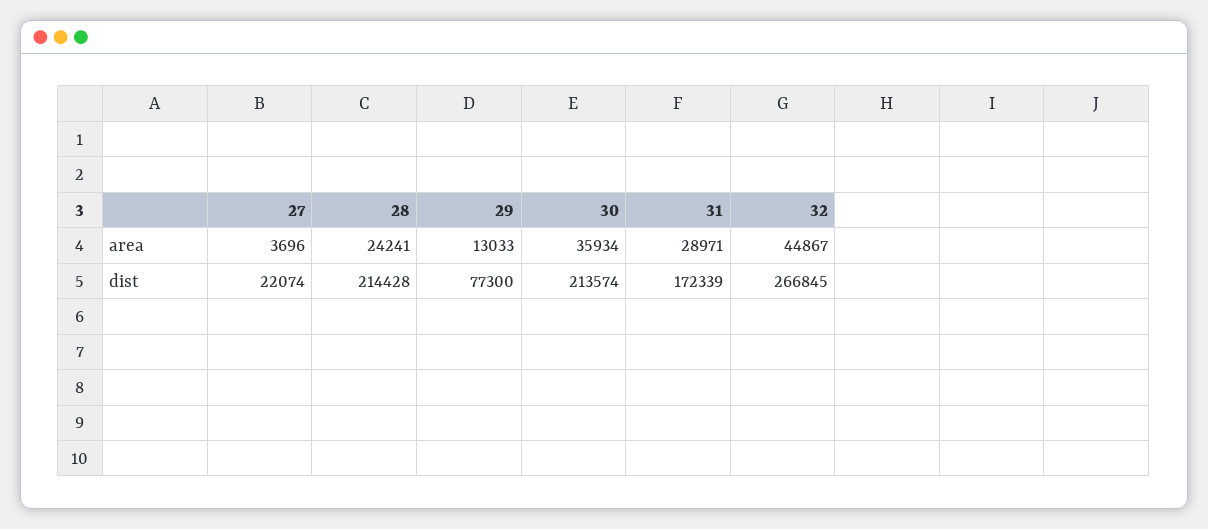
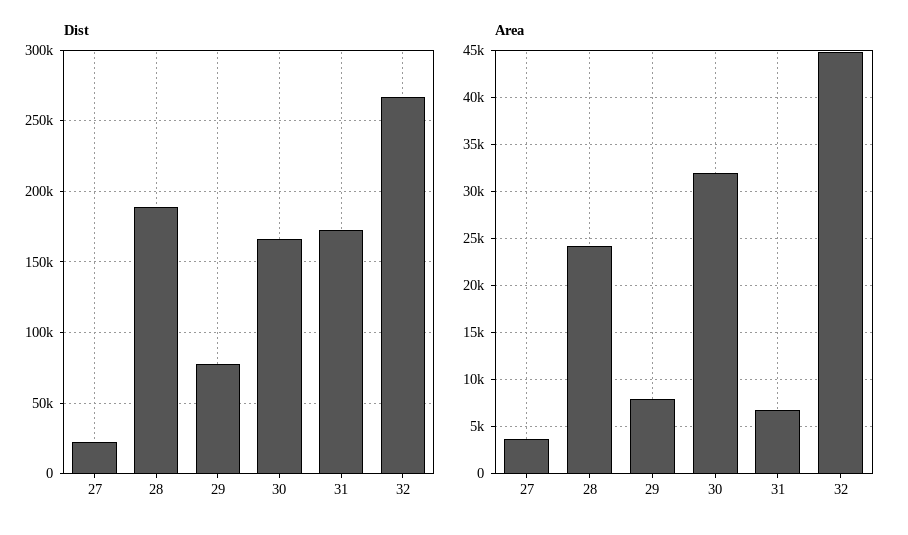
  {
    "area": {
      "27": 3696,
      "28": 24241,
-     "29": 13033,
+     "29": 8000,
-     "30": 35934,
+     "30": 32000,
-     "31": 28971,
+     "31": 7000,
      "32": 44867
    },
    "dist": {
      "27": 22074,
-     "28": 214428,
+     "28": 190000,
      "29": 77300,
-     "30": 213574,
+     "30": 165000,
      "31": 172339,
      "32": 266845
    }
  }

